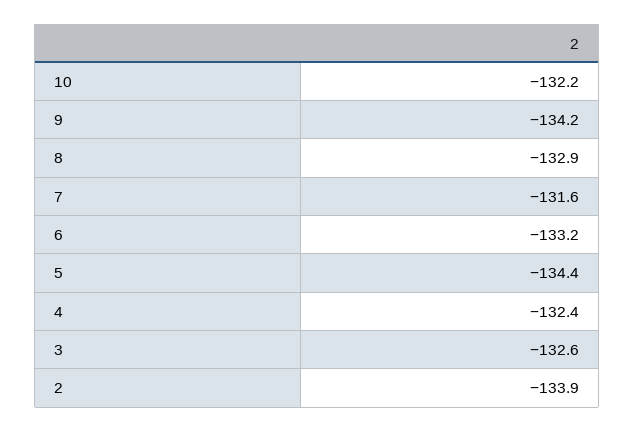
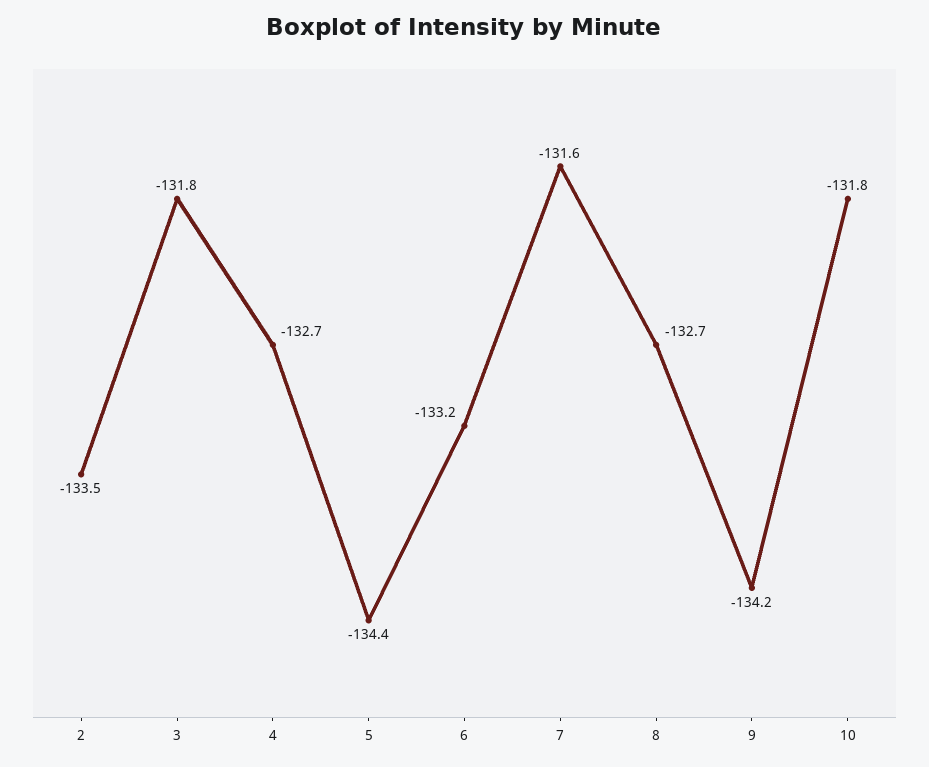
  {
-   "10": -132.2,
+   "10": -131.8,
    "9": -134.2,
-   "8": -132.9,
+   "8": -132.7,
    "7": -131.6,
    "6": -133.2,
    "5": -134.4,
-   "4": -132.4,
+   "4": -132.7,
-   "3": -132.6,
+   "3": -131.8,
-   "2": -133.9
+   "2": -133.5
  }

